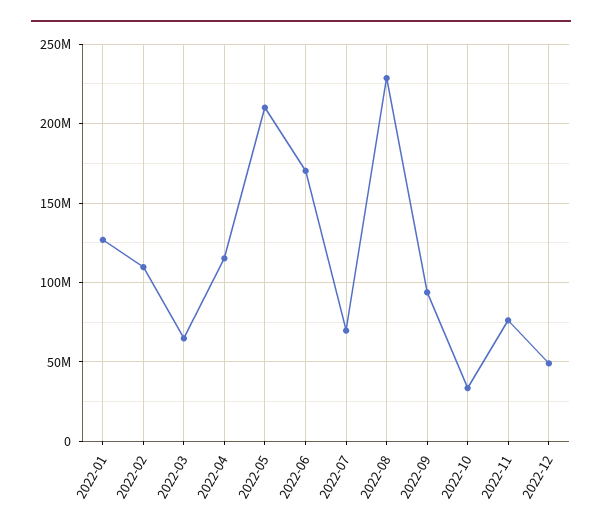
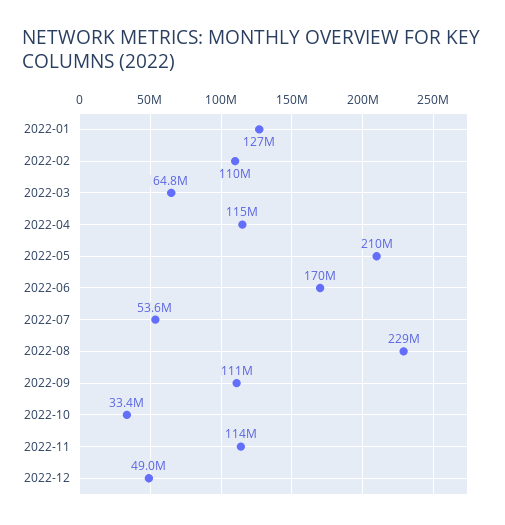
  {
    "2022-01": 127000000,
    "2022-02": 110000000,
    "2022-03": 64800000,
    "2022-04": 115000000,
    "2022-05": 210000000,
    "2022-06": 170000000,
-   "2022-07": 70000000,
+   "2022-07": 53600000,
    "2022-08": 229000000,
-   "2022-09": 95000000,
+   "2022-09": 111000000,
    "2022-10": 33400000,
-   "2022-11": 75000000,
+   "2022-11": 114000000,
    "2022-12": 49000000
  }

